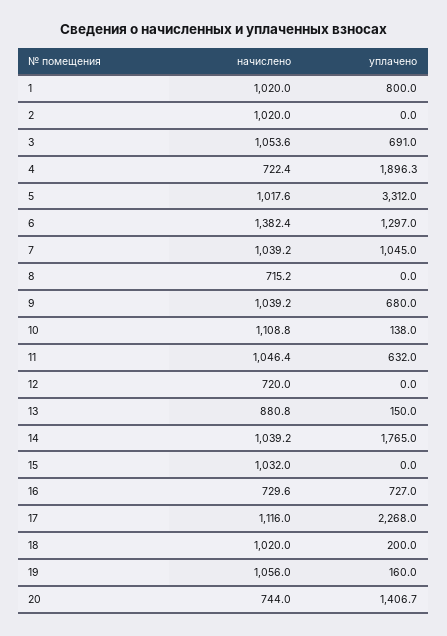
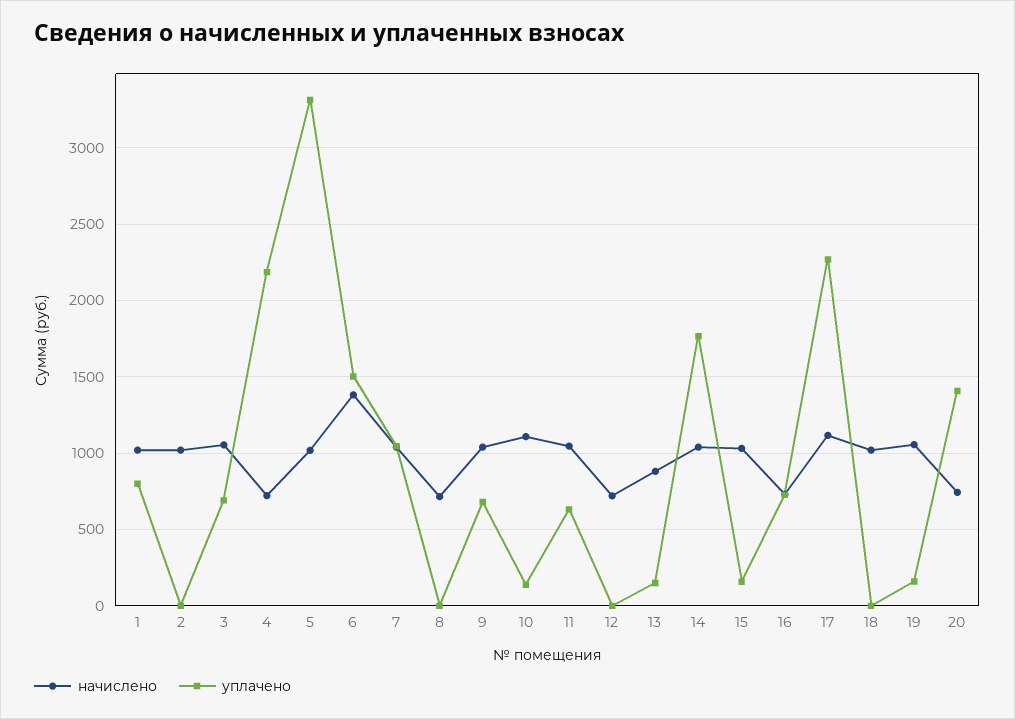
  {
    "начислено": {
      "1": 1020,
      "2": 1020,
      "3": 1053.6,
      "4": 722.4,
      "5": 1017.6,
      "6": 1382.4,
      "7": 1039.2,
      "8": 715.2,
      "9": 1039.2,
      "10": 1108.8,
      "11": 1046.4,
      "12": 720,
      "13": 880.8,
      "14": 1039.2,
      "15": 1032,
      "16": 729.6,
      "17": 1116,
      "18": 1020,
      "19": 1056,
      "20": 744
    },
    "уплачено": {
      "1": 800,
      "2": 0,
      "3": 691,
-     "4": 1896.3,
+     "4": 2200,
      "5": 3312,
-     "6": 1297,
+     "6": 1500,
      "7": 1045,
      "8": 0,
      "9": 680,
      "10": 138,
      "11": 632,
      "12": 0,
      "13": 150,
      "14": 1765,
-     "15": 0,
+     "15": 150,
      "16": 727,
      "17": 2268,
-     "18": 200,
+     "18": 0,
      "19": 160,
      "20": 1406.7
    }
  }

